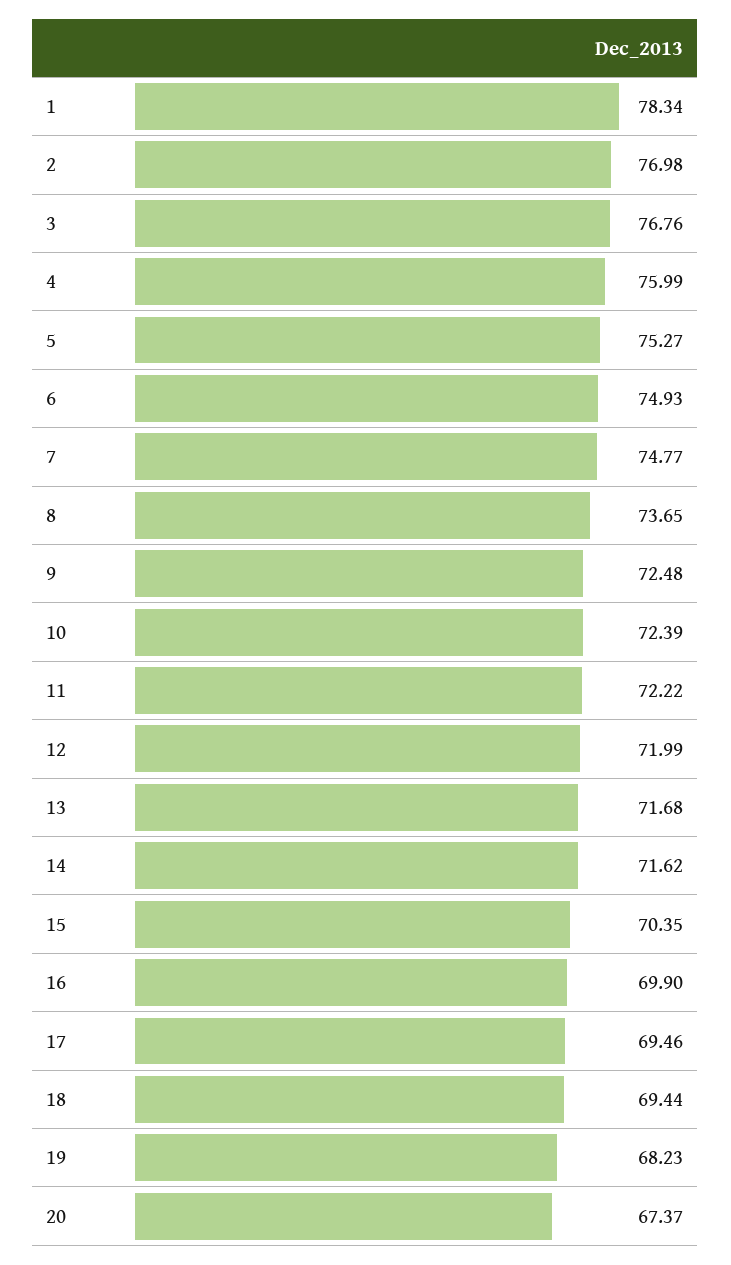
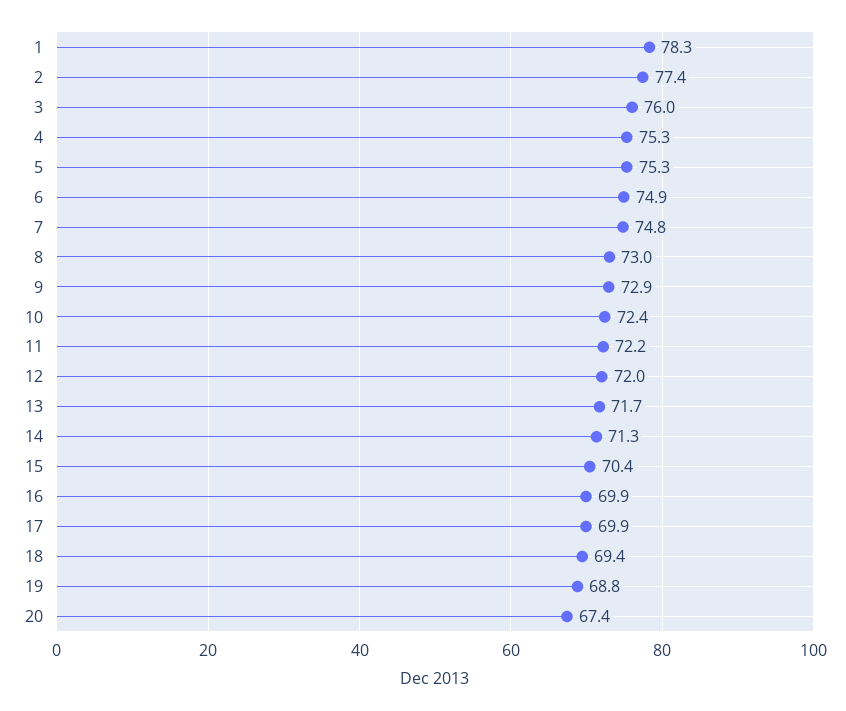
  {
    "1": 78.34,
-   "2": 76.98,
+   "2": 77.4,
-   "3": 76.76,
+   "3": 76,
-   "4": 75.99,
+   "4": 75.3,
    "5": 75.27,
    "6": 74.93,
    "7": 74.77,
-   "8": 73.65,
+   "8": 73,
-   "9": 72.48,
+   "9": 72.9,
    "10": 72.39,
    "11": 72.22,
    "12": 71.99,
    "13": 71.68,
-   "14": 71.62,
+   "14": 71.3,
    "15": 70.35,
    "16": 69.9,
-   "17": 69.46,
+   "17": 69.9,
    "18": 69.44,
-   "19": 68.23,
+   "19": 68.8,
    "20": 67.37
  }

